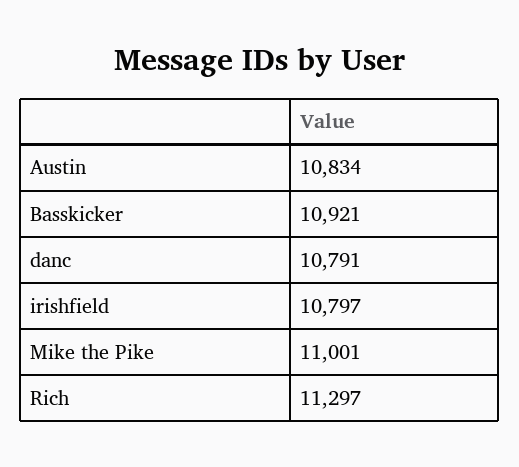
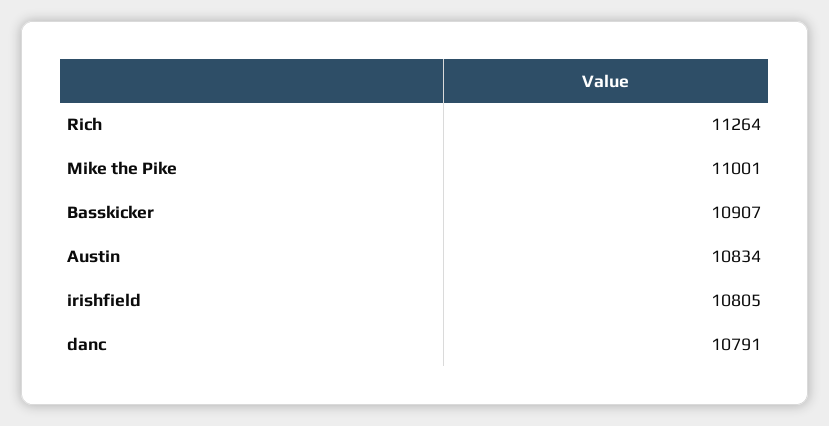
  {
    "Austin": 10834,
-   "Basskicker": 10921,
+   "Basskicker": 10907,
    "danc": 10791,
-   "irishfield": 10797,
+   "irishfield": 10805,
    "Mike the Pike": 11001,
-   "Rich": 11297
+   "Rich": 11264
  }

